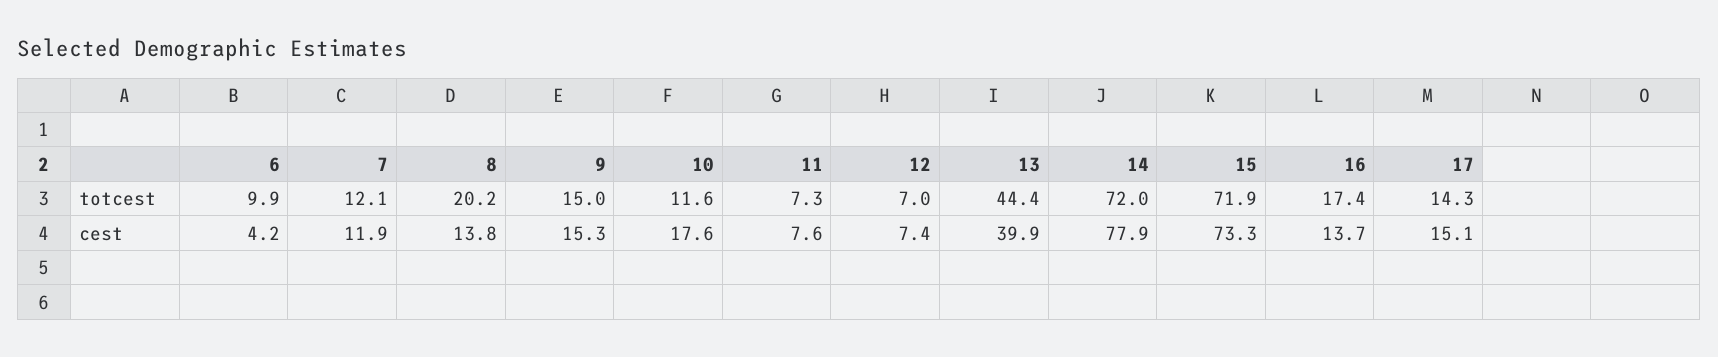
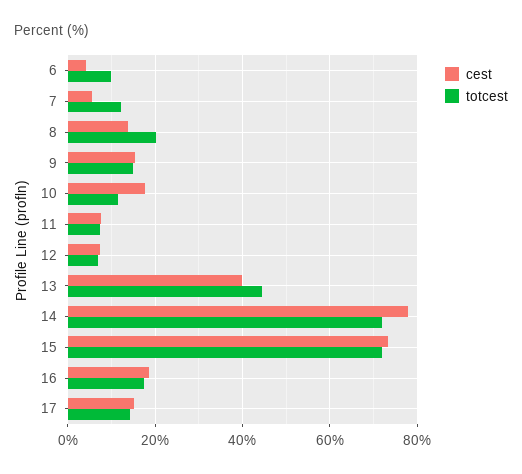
  {
    "totcest": {
      "6": 9.9,
      "7": 12.1,
      "8": 20.2,
      "9": 15,
      "10": 11.6,
      "11": 7.3,
      "12": 7,
      "13": 44.4,
      "14": 72,
      "15": 71.9,
      "16": 17.4,
      "17": 14.3
    },
    "cest": {
      "6": 4.2,
-     "7": 11.9,
+     "7": 6,
      "8": 13.8,
      "9": 15.3,
      "10": 17.6,
      "11": 7.6,
      "12": 7.4,
      "13": 39.9,
      "14": 77.9,
      "15": 73.3,
-     "16": 13.7,
+     "16": 18,
      "17": 15.1
    }
  }

